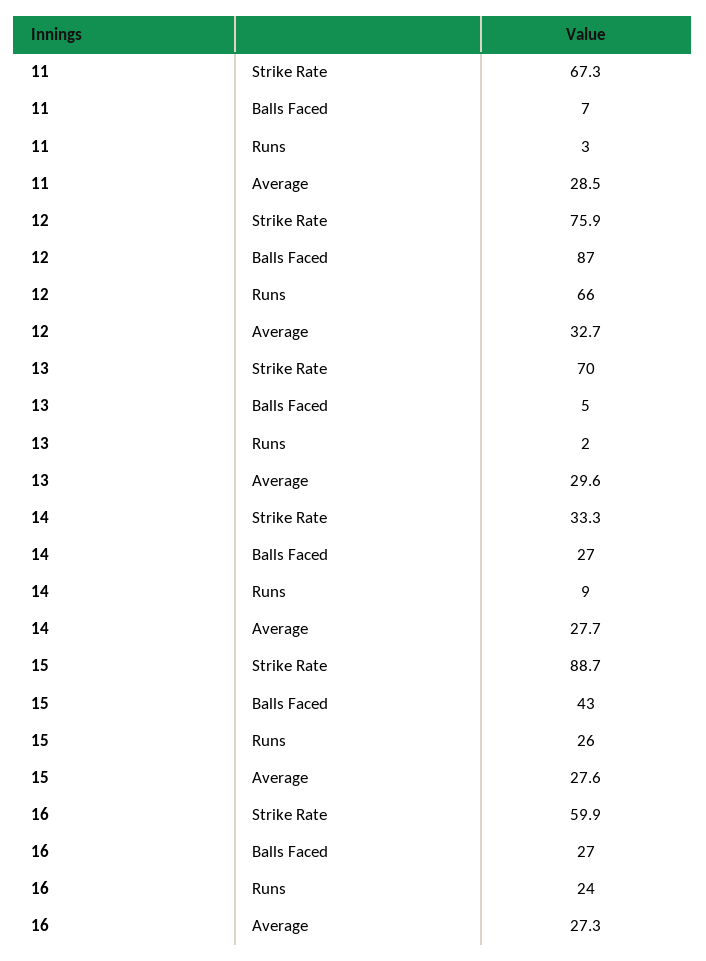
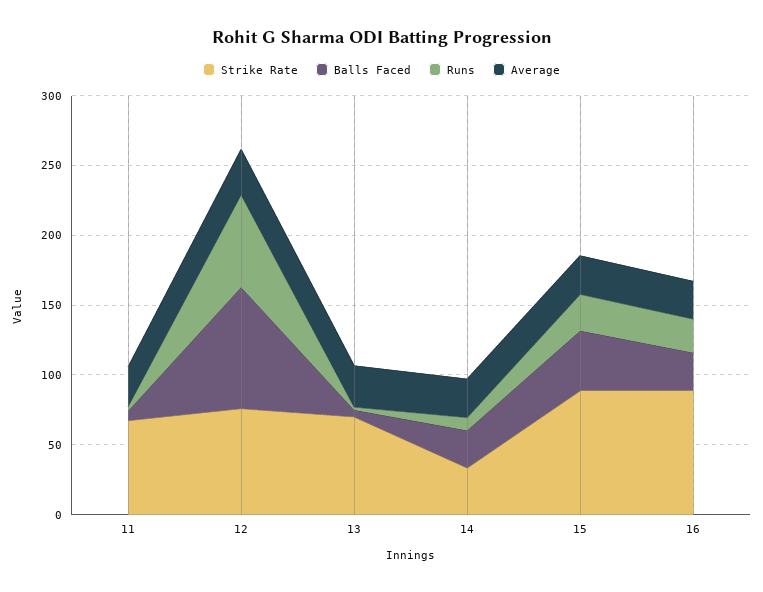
  {
    "Strike Rate": {
      "11": 67.3,
      "12": 75.9,
      "13": 70,
      "14": 33.3,
      "15": 88.7,
-     "16": 59.9
+     "16": 90
    },
    "Balls Faced": {
      "11": 7,
      "12": 87,
      "13": 5,
      "14": 27,
      "15": 43,
      "16": 27
    },
    "Runs": {
      "11": 3,
      "12": 66,
      "13": 2,
      "14": 9,
      "15": 26,
      "16": 24
    },
    "Average": {
      "11": 28.5,
      "12": 32.7,
      "13": 29.6,
      "14": 27.7,
      "15": 27.6,
      "16": 27.3
    }
  }

